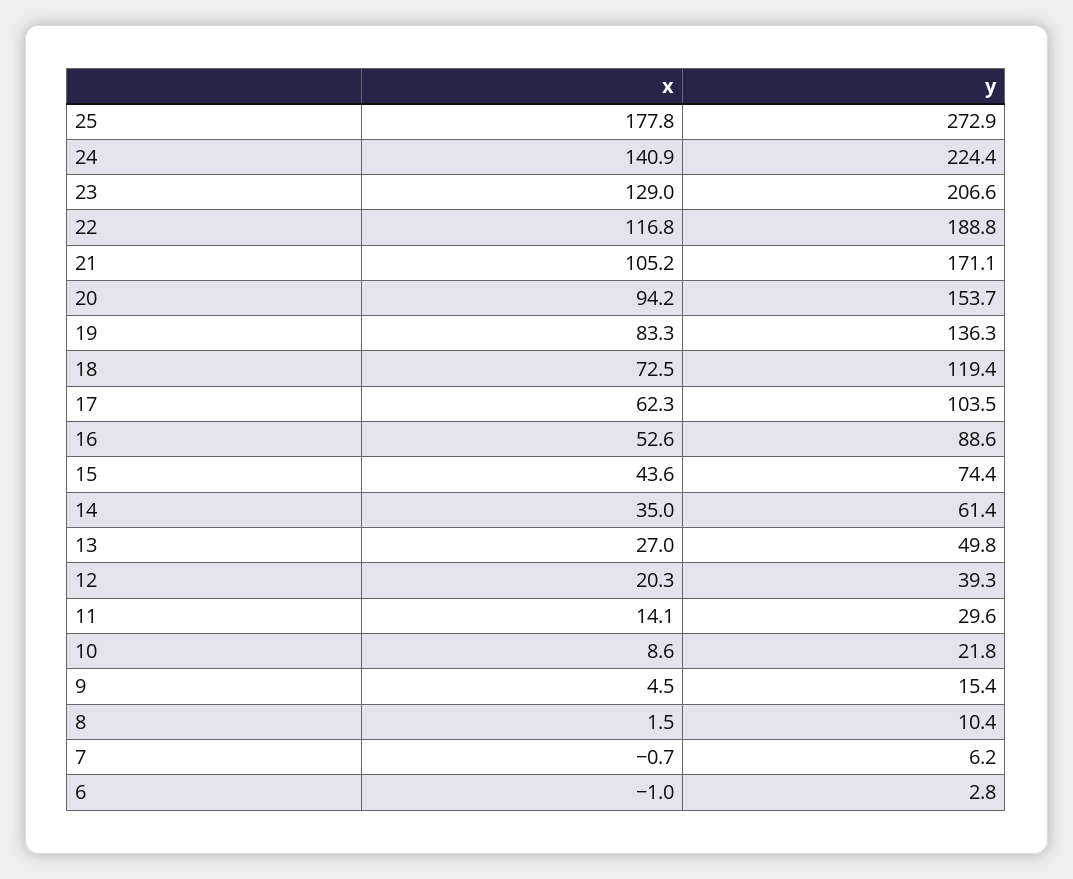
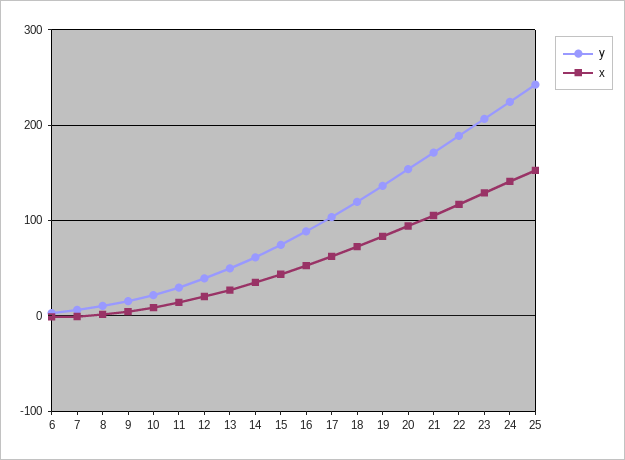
  {
    "x": {
-     "25": 177.8,
+     "25": 150,
      "24": 140.9,
      "23": 129,
      "22": 116.8,
      "21": 105.2,
      "20": 94.2,
      "19": 83.3,
      "18": 72.5,
      "17": 62.3,
      "16": 52.6,
      "15": 43.6,
      "14": 35,
      "13": 27,
      "12": 20.3,
      "11": 14.1,
      "10": 8.6,
      "9": 4.5,
      "8": 1.5,
      "7": -0.7,
      "6": -1
    },
    "y": {
-     "25": 272.9,
+     "25": 240,
      "24": 224.4,
      "23": 206.6,
      "22": 188.8,
      "21": 171.1,
      "20": 153.7,
      "19": 136.3,
      "18": 119.4,
      "17": 103.5,
      "16": 88.6,
      "15": 74.4,
      "14": 61.4,
      "13": 49.8,
      "12": 39.3,
      "11": 29.6,
      "10": 21.8,
      "9": 15.4,
      "8": 10.4,
      "7": 6.2,
      "6": 2.8
    }
  }

